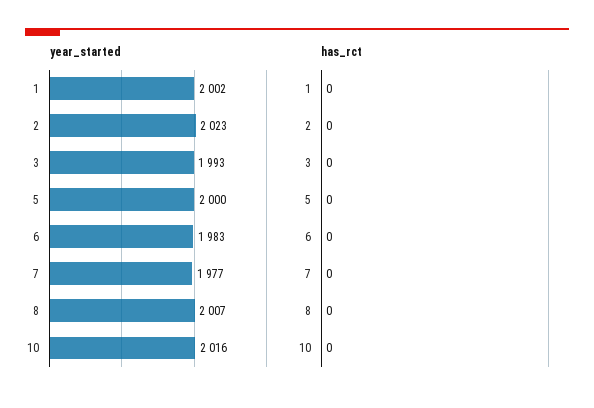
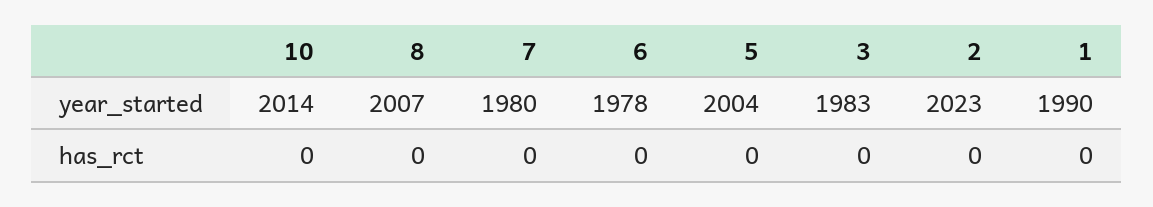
  {
    "year_started": {
-     "1": 2002,
+     "1": 1990,
      "2": 2023,
-     "3": 1993,
+     "3": 1983,
-     "5": 2000,
+     "5": 2004,
-     "6": 1983,
+     "6": 1978,
-     "7": 1977,
+     "7": 1980,
      "8": 2007,
-     "10": 2016
+     "10": 2014
    },
    "has_rct": {
      "1": 0,
      "2": 0,
      "3": 0,
      "5": 0,
      "6": 0,
      "7": 0,
      "8": 0,
      "10": 0
    }
  }

